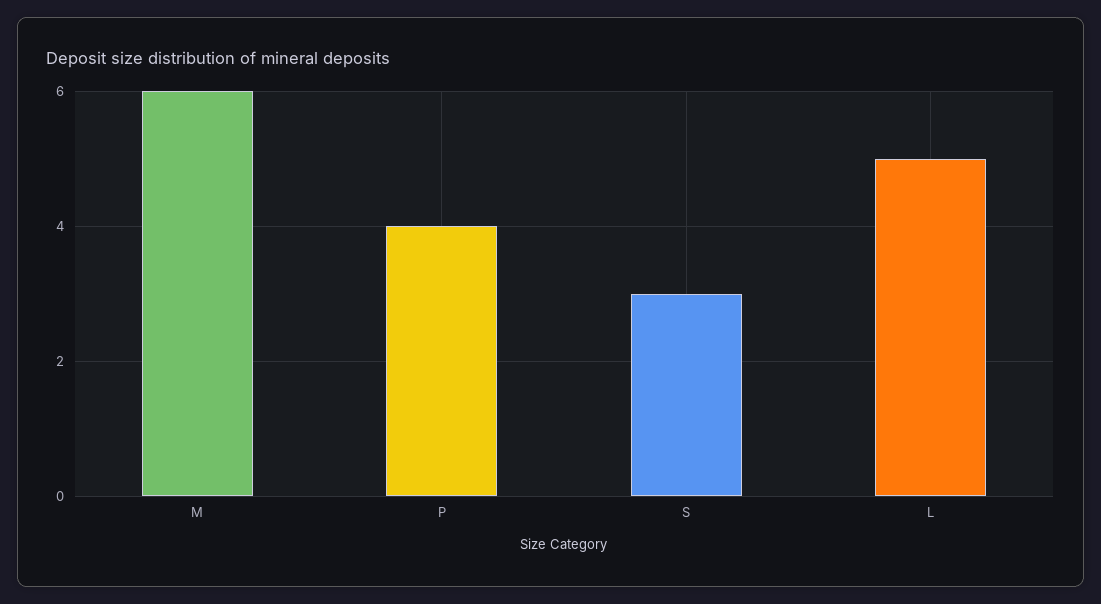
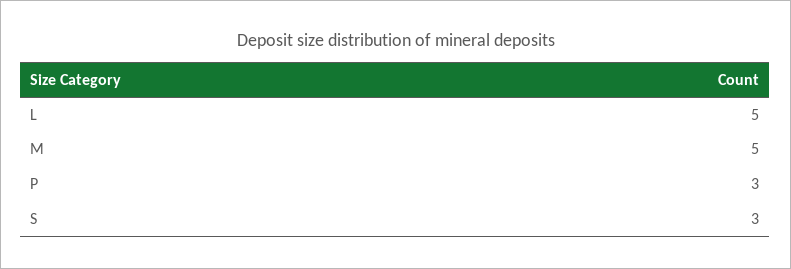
  {
-   "M": 6,
+   "M": 5,
-   "P": 4,
+   "P": 3,
    "S": 3,
    "L": 5
  }

